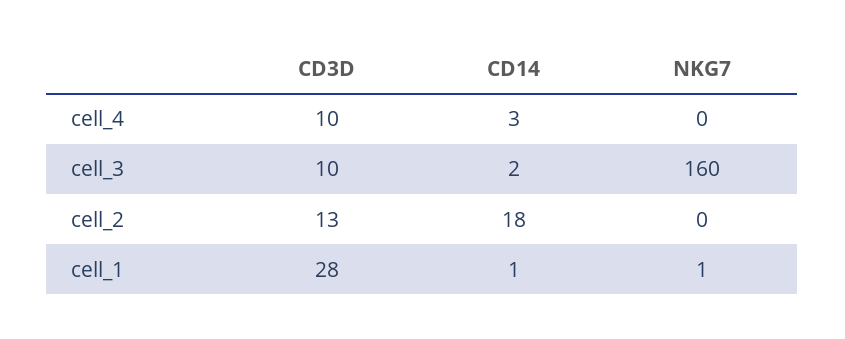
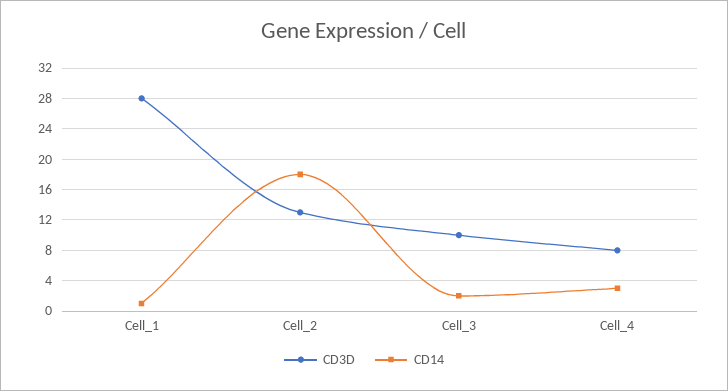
  {
    "CD3D": {
-     "cell_4": 10,
+     "cell_4": 8,
      "cell_3": 10,
      "cell_2": 13,
      "cell_1": 28
    },
    "CD14": {
      "cell_4": 3,
      "cell_3": 2,
      "cell_2": 18,
      "cell_1": 1
-   },
+   }
-   "NKG7": {
-     "cell_4": 0,
-     "cell_3": 160,
-     "cell_2": 0,
-     "cell_1": 1
-   }
  }

